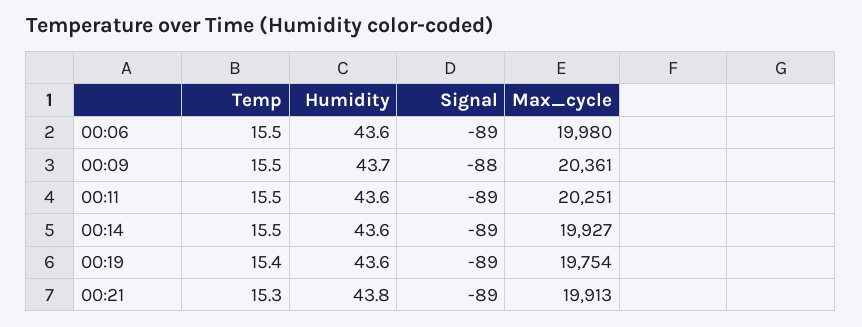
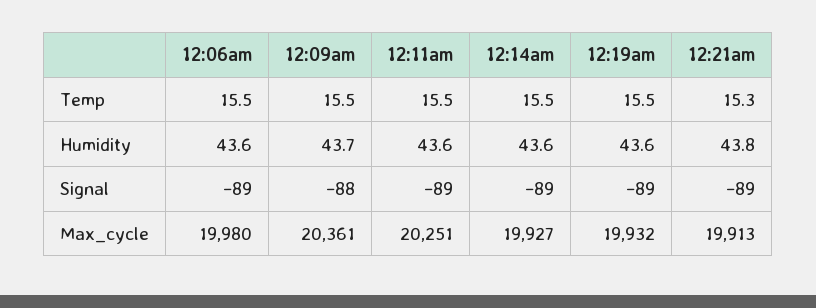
  {
    "Temp": {
      "00:06": 15.5,
      "00:09": 15.5,
      "00:11": 15.5,
      "00:14": 15.5,
-     "00:19": 15.4,
+     "00:19": 15.5,
      "00:21": 15.3
    },
    "Humidity": {
      "00:06": 43.6,
      "00:09": 43.7,
      "00:11": 43.6,
      "00:14": 43.6,
      "00:19": 43.6,
      "00:21": 43.8
    },
    "Signal": {
      "00:06": -89,
      "00:09": -88,
      "00:11": -89,
      "00:14": -89,
      "00:19": -89,
      "00:21": -89
    },
    "Max_cycle": {
      "00:06": 19980,
      "00:09": 20361,
      "00:11": 20251,
      "00:14": 19927,
-     "00:19": 19754,
+     "00:19": 19932,
      "00:21": 19913
    }
  }

